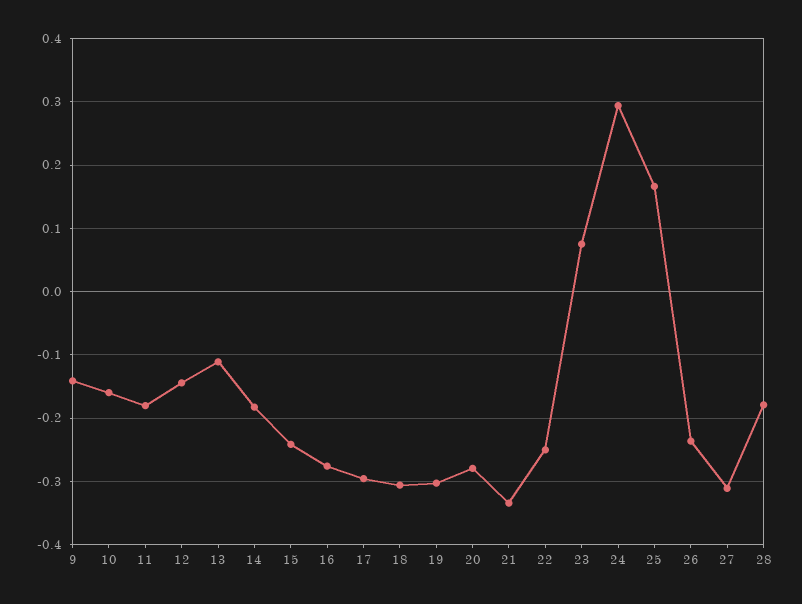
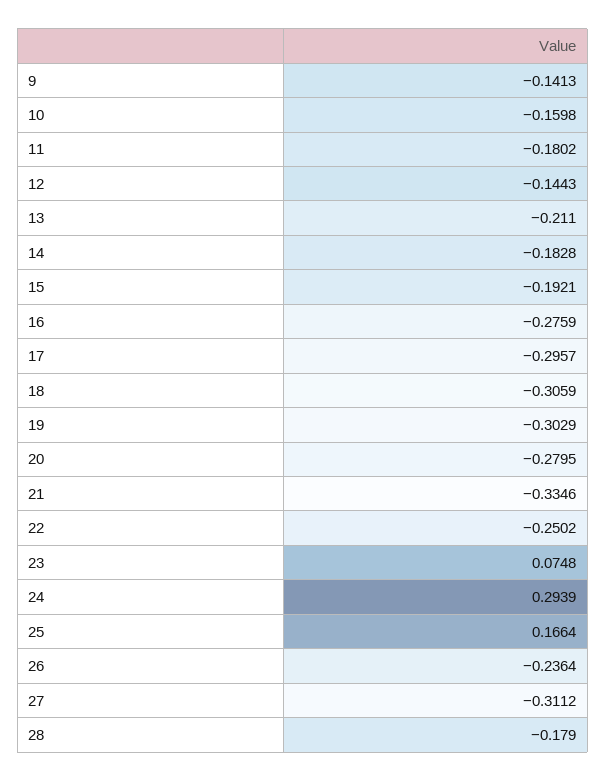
  {
    "9": -0.1413,
    "10": -0.1598,
    "11": -0.1802,
    "12": -0.1443,
-   "13": -0.11,
+   "13": -0.211,
    "14": -0.1828,
-   "15": -0.24,
+   "15": -0.1921,
    "16": -0.2759,
    "17": -0.2957,
    "18": -0.3059,
    "19": -0.3029,
    "20": -0.2795,
    "21": -0.3346,
    "22": -0.2502,
    "23": 0.0748,
    "24": 0.2939,
    "25": 0.1664,
    "26": -0.2364,
    "27": -0.3112,
    "28": -0.179
  }

